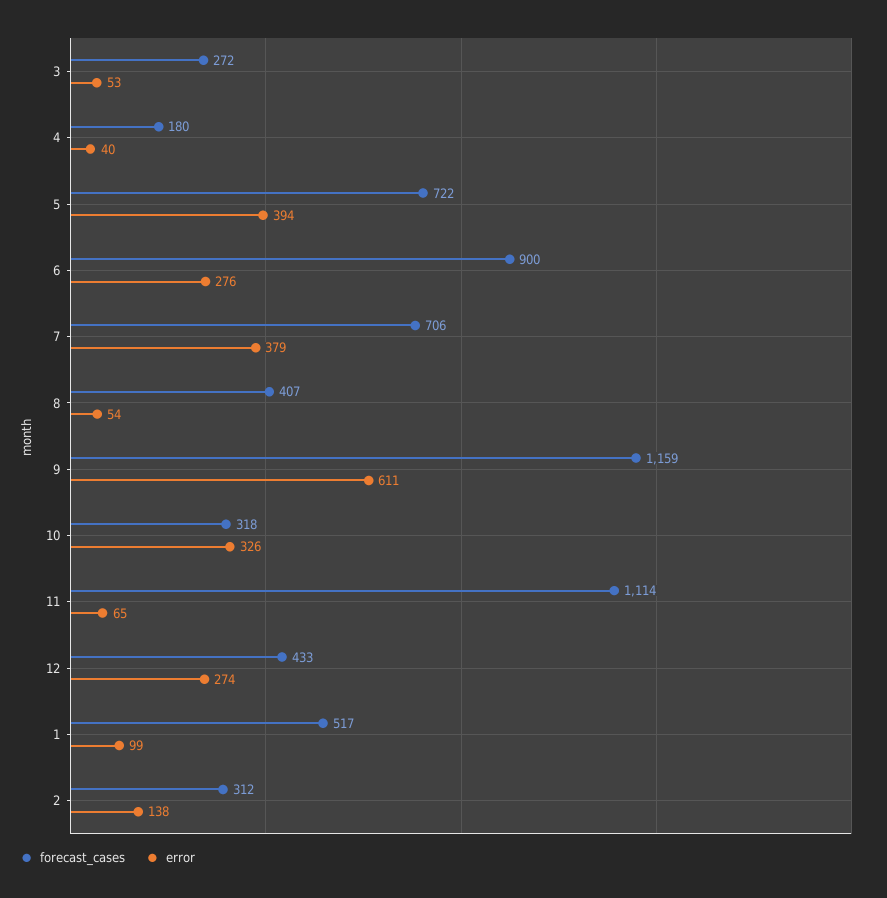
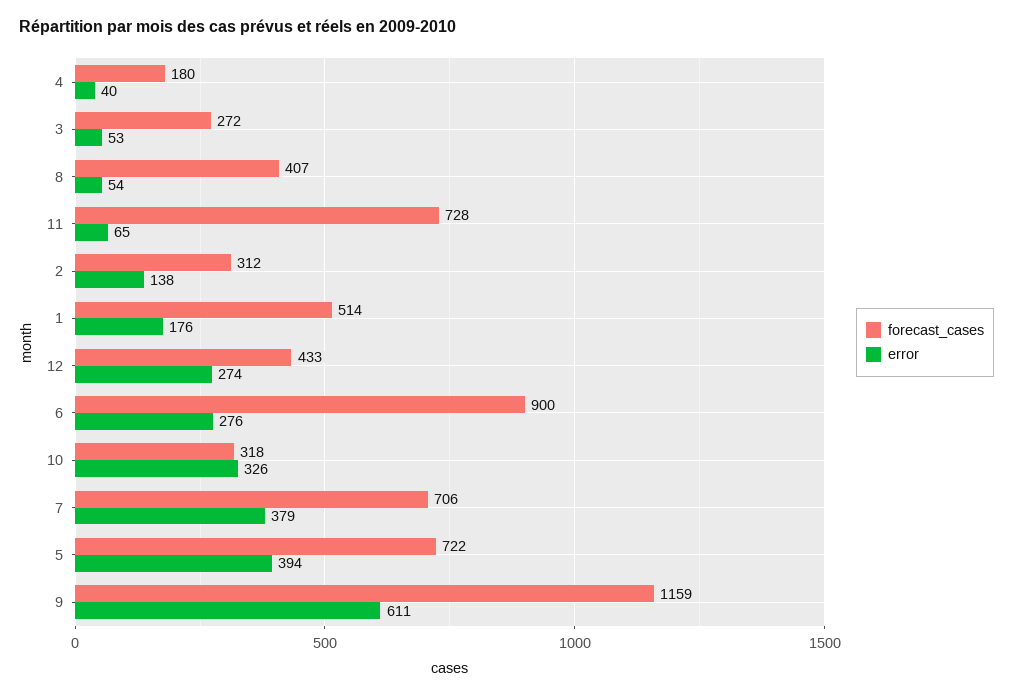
  {
    "forecast_cases": {
      "3": 272,
      "4": 180,
      "5": 722,
      "6": 900,
      "7": 706,
      "8": 407,
      "9": 1159,
      "10": 318,
-     "11": 1114,
+     "11": 728,
      "12": 433,
-     "1": 517,
+     "1": 514,
      "2": 312
    },
    "error": {
      "3": 53,
      "4": 40,
      "5": 394,
      "6": 276,
      "7": 379,
      "8": 54,
      "9": 611,
      "10": 326,
      "11": 65,
      "12": 274,
-     "1": 99,
+     "1": 176,
      "2": 138
    }
  }

